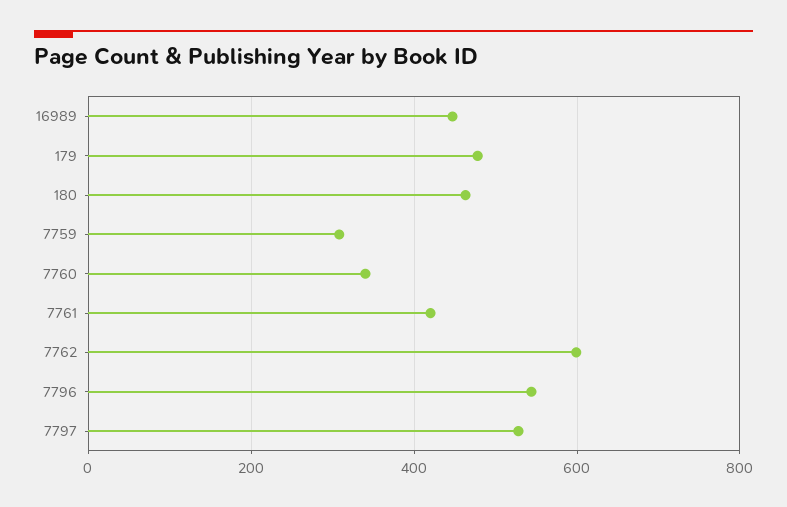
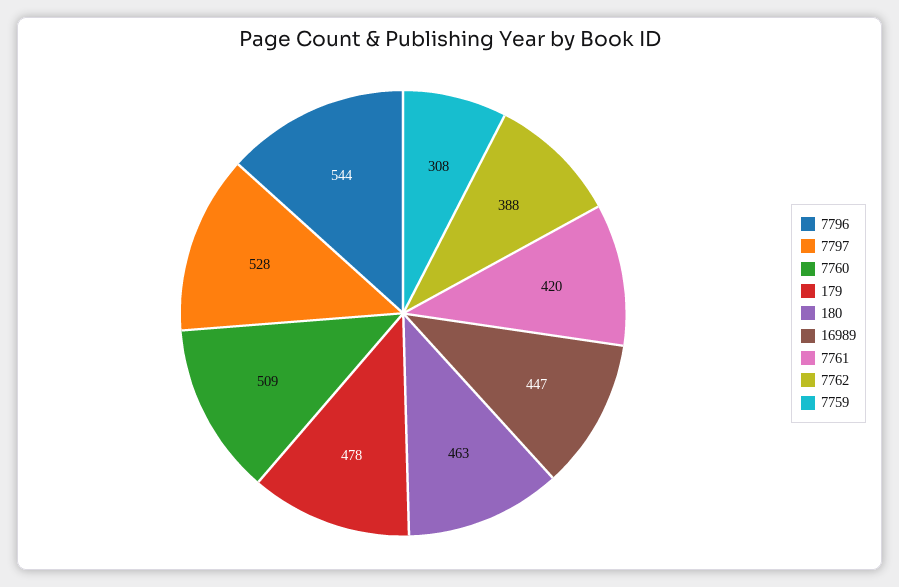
  {
    "16989": 447,
    "179": 478,
    "180": 463,
    "7759": 308,
-   "7760": 340,
+   "7760": 509,
    "7761": 420,
-   "7762": 600,
+   "7762": 388,
    "7796": 544,
    "7797": 528
  }

